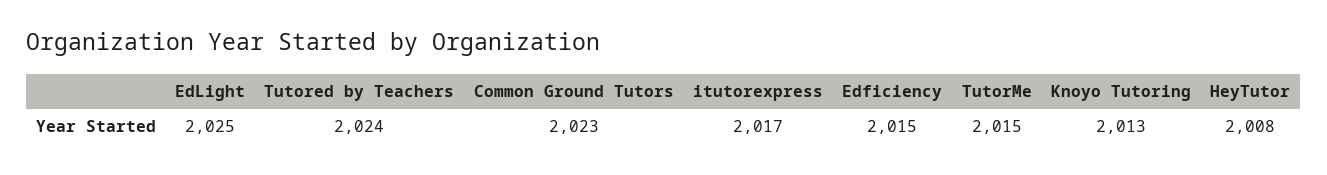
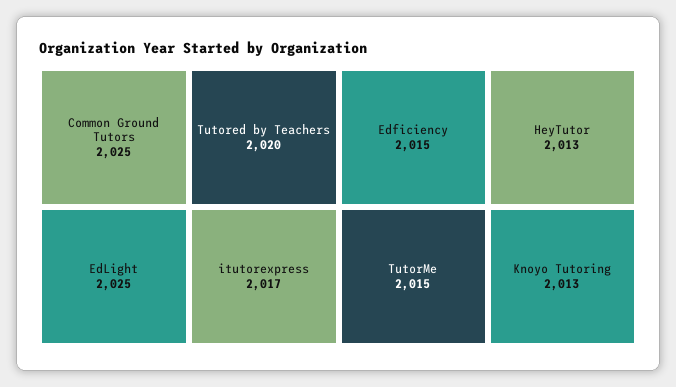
  {
    "EdLight": 2025,
-   "Tutored by Teachers": 2024,
+   "Tutored by Teachers": 2020,
-   "Common Ground Tutors": 2023,
+   "Common Ground Tutors": 2025,
    "itutorexpress": 2017,
    "Edficiency": 2015,
    "TutorMe": 2015,
    "Knoyo Tutoring": 2013,
-   "HeyTutor": 2008
+   "HeyTutor": 2013
  }

